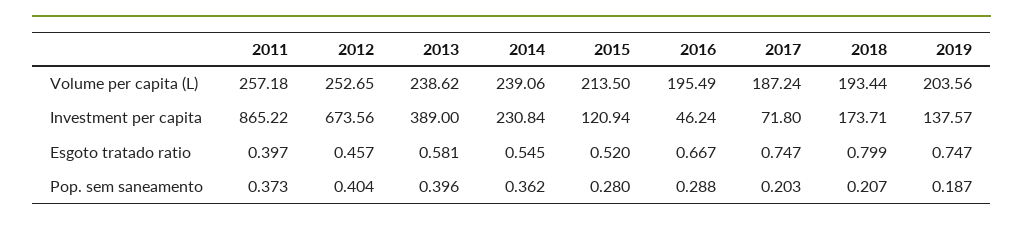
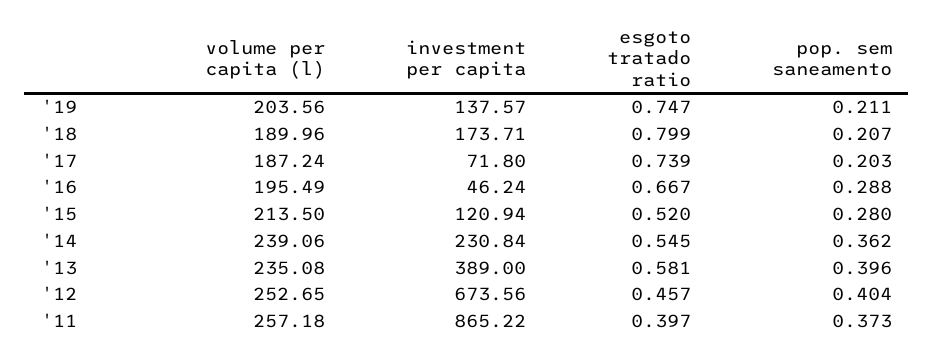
  {
    "2011": {
      "Volume per capita (L)": 257.18,
      "Investment per capita": 865.22,
      "Esgoto tratado ratio": 0.397,
      "Pop. sem saneamento": 0.373
    },
    "2012": {
      "Volume per capita (L)": 252.65,
      "Investment per capita": 673.56,
      "Esgoto tratado ratio": 0.457,
      "Pop. sem saneamento": 0.404
    },
    "2013": {
-     "Volume per capita (L)": 238.62,
+     "Volume per capita (L)": 235.08,
      "Investment per capita": 389,
      "Esgoto tratado ratio": 0.581,
      "Pop. sem saneamento": 0.396
    },
    "2014": {
      "Volume per capita (L)": 239.06,
      "Investment per capita": 230.84,
      "Esgoto tratado ratio": 0.545,
      "Pop. sem saneamento": 0.362
    },
    "2015": {
      "Volume per capita (L)": 213.5,
      "Investment per capita": 120.94,
      "Esgoto tratado ratio": 0.52,
      "Pop. sem saneamento": 0.28
    },
    "2016": {
      "Volume per capita (L)": 195.49,
      "Investment per capita": 46.24,
      "Esgoto tratado ratio": 0.667,
      "Pop. sem saneamento": 0.288
    },
    "2017": {
      "Volume per capita (L)": 187.24,
      "Investment per capita": 71.8,
-     "Esgoto tratado ratio": 0.747,
+     "Esgoto tratado ratio": 0.739,
      "Pop. sem saneamento": 0.203
    },
    "2018": {
-     "Volume per capita (L)": 193.44,
+     "Volume per capita (L)": 189.96,
      "Investment per capita": 173.71,
      "Esgoto tratado ratio": 0.799,
      "Pop. sem saneamento": 0.207
    },
    "2019": {
      "Volume per capita (L)": 203.56,
      "Investment per capita": 137.57,
      "Esgoto tratado ratio": 0.747,
-     "Pop. sem saneamento": 0.187
+     "Pop. sem saneamento": 0.211
    }
  }

